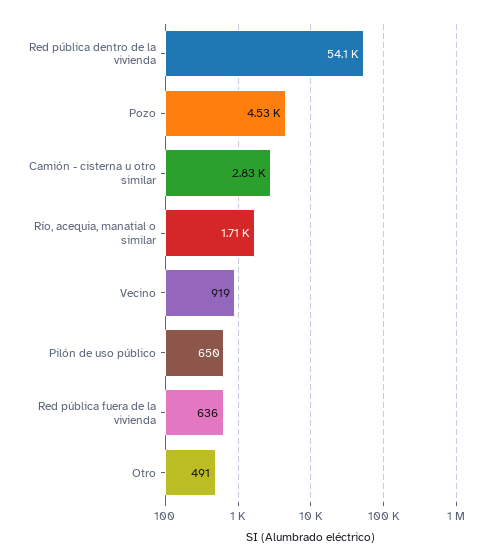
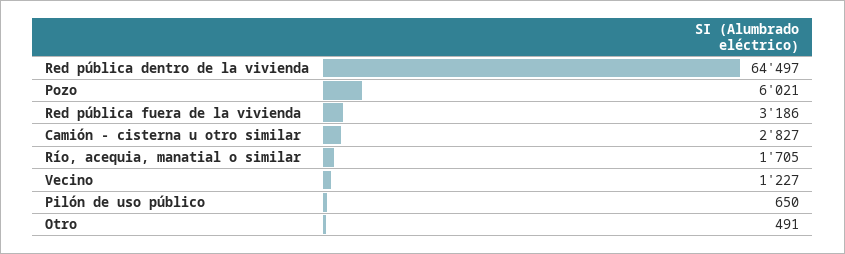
  {
-   "Red pública dentro de la vivienda": 54100,
+   "Red pública dentro de la vivienda": 64497,
-   "Pozo": 4530,
+   "Pozo": 6021,
    "Camión - cisterna u otro similar": 2827,
    "Río, acequia, manatial o similar": 1705,
-   "Vecino": 919,
+   "Vecino": 1227,
    "Pilón de uso público": 650,
-   "Red pública fuera de la vivienda": 636,
+   "Red pública fuera de la vivienda": 3186,
    "Otro": 491
  }

